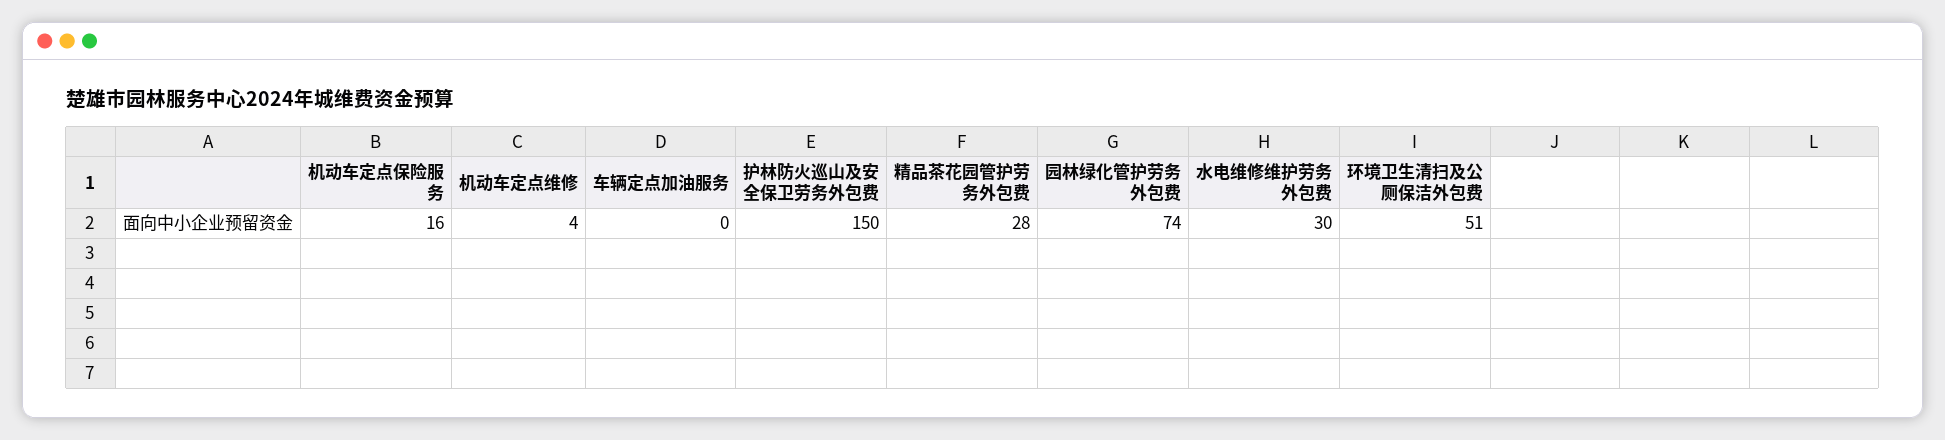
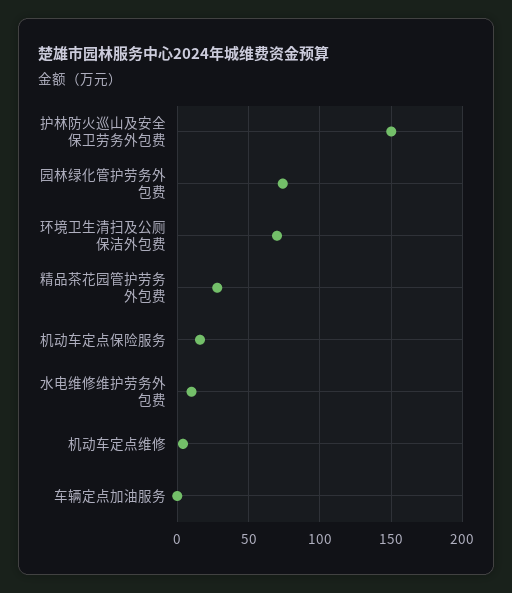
  {
    "机动车定点保险服务": 16,
    "机动车定点维修": 4,
    "车辆定点加油服务": 0,
    "护林防火巡山及安全保卫劳务外包费": 150,
    "精品茶花园管护劳务外包费": 28,
    "园林绿化管护劳务外包费": 74,
-   "水电维修维护劳务外包费": 30,
+   "水电维修维护劳务外包费": 10,
-   "环境卫生清扫及公厕保洁外包费": 51
+   "环境卫生清扫及公厕保洁外包费": 70
  }

